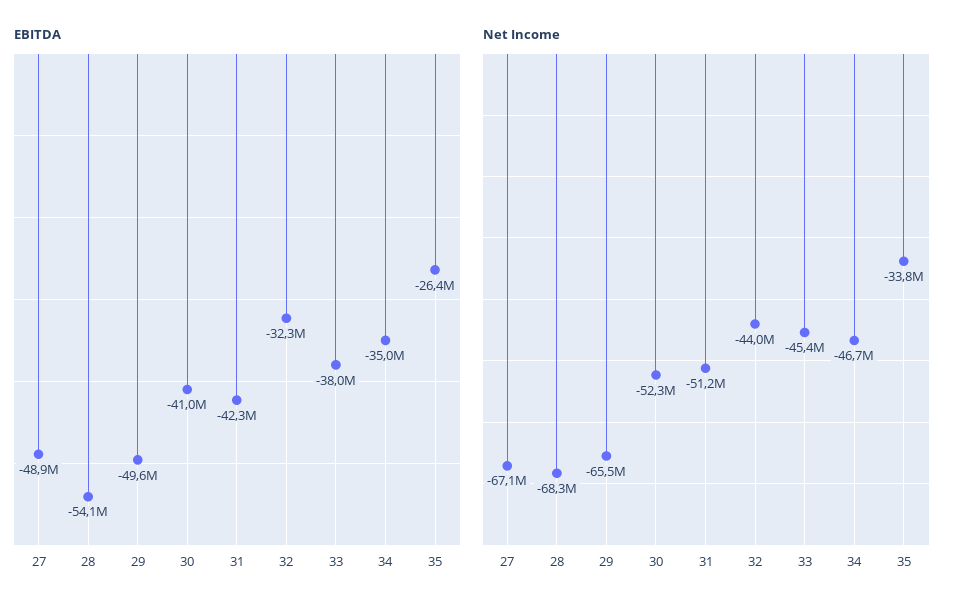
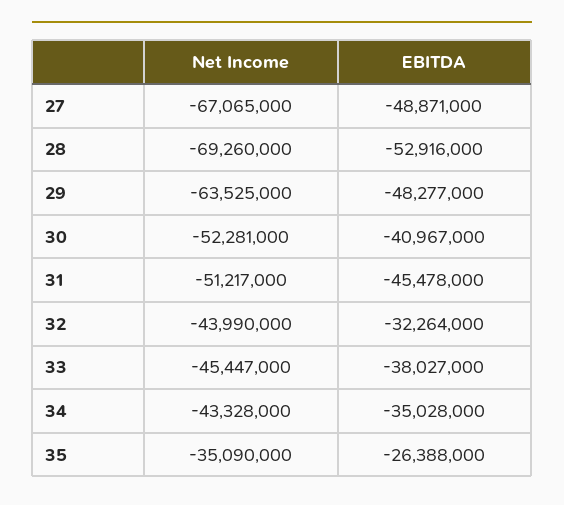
  {
    "EBITDA": {
      "27": -48871000,
-     "28": -54100000,
+     "28": -52916000,
-     "29": -49600000,
+     "29": -48277000,
      "30": -40967000,
-     "31": -42300000,
+     "31": -45478000,
      "32": -32264000,
      "33": -38027000,
      "34": -35028000,
      "35": -26388000
    },
    "Net Income": {
      "27": -67065000,
-     "28": -68300000,
+     "28": -69260000,
-     "29": -65500000,
+     "29": -63525000,
      "30": -52281000,
      "31": -51217000,
      "32": -43990000,
      "33": -45447000,
-     "34": -46700000,
+     "34": -43328000,
-     "35": -33800000
+     "35": -35090000
    }
  }

